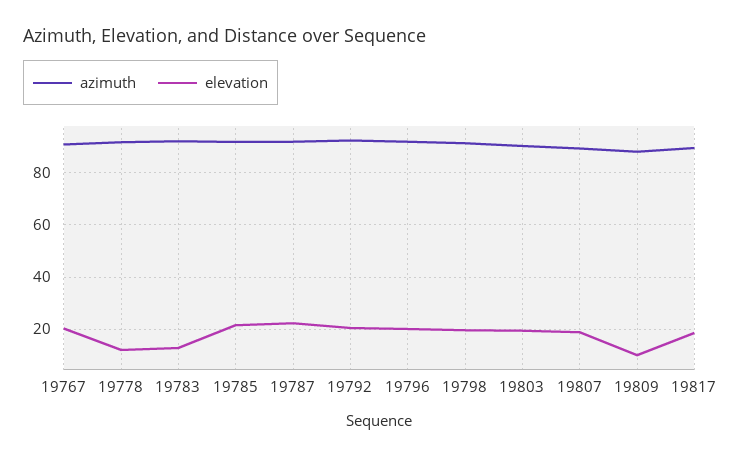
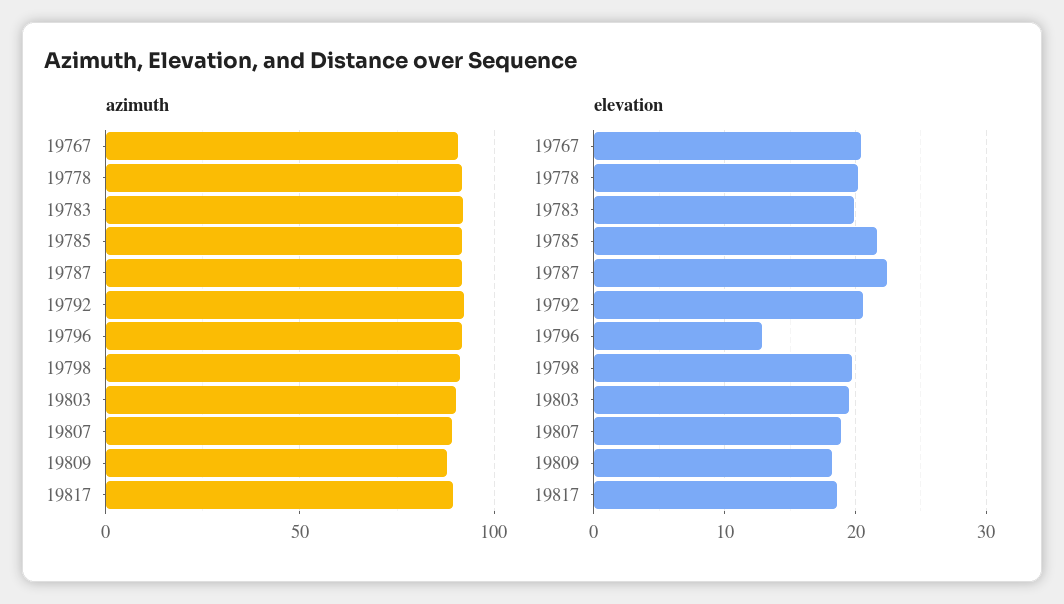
  {
    "azimuth": {
      "19767": 90,
      "19778": 92.5,
      "19783": 92.5,
      "19785": 92.5,
      "19787": 92.5,
      "19792": 92.5,
      "19796": 92.5,
      "19798": 92.5,
      "19803": 90,
      "19807": 90,
      "19809": 87.5,
      "19817": 90
    },
    "elevation": {
      "19767": 20,
-     "19778": 12.5,
+     "19778": 20,
-     "19783": 12.5,
+     "19783": 20,
      "19785": 22,
      "19787": 22,
      "19792": 21,
-     "19796": 20,
+     "19796": 13,
      "19798": 20,
      "19803": 20,
      "19807": 19,
-     "19809": 10,
+     "19809": 18,
      "19817": 19
    }
  }

